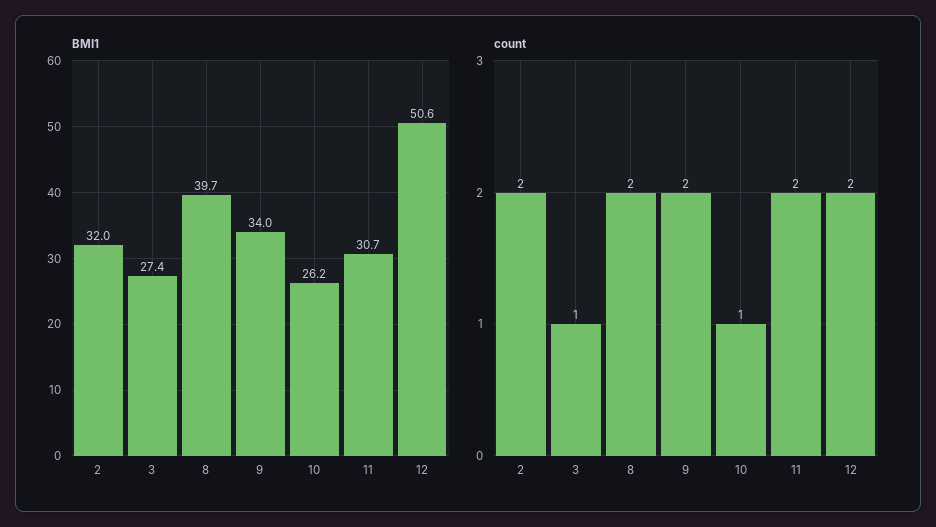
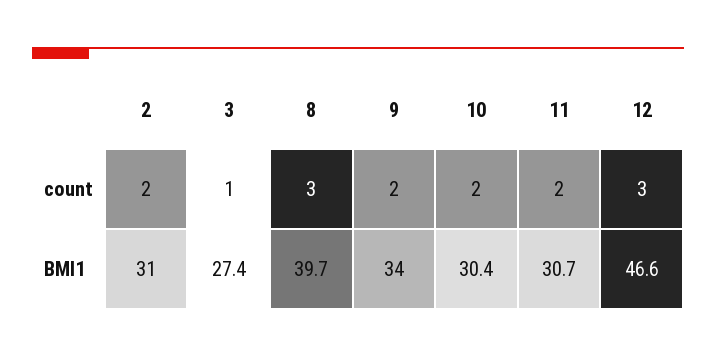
  {
    "BMI1": {
-     "2": 32,
+     "2": 31,
      "3": 27.4,
      "8": 39.7,
      "9": 34,
-     "10": 26.2,
+     "10": 30.4,
      "11": 30.7,
-     "12": 50.6
+     "12": 46.6
    },
    "count": {
      "2": 2,
      "3": 1,
-     "8": 2,
+     "8": 3,
      "9": 2,
-     "10": 1,
+     "10": 2,
      "11": 2,
-     "12": 2
+     "12": 3
    }
  }

